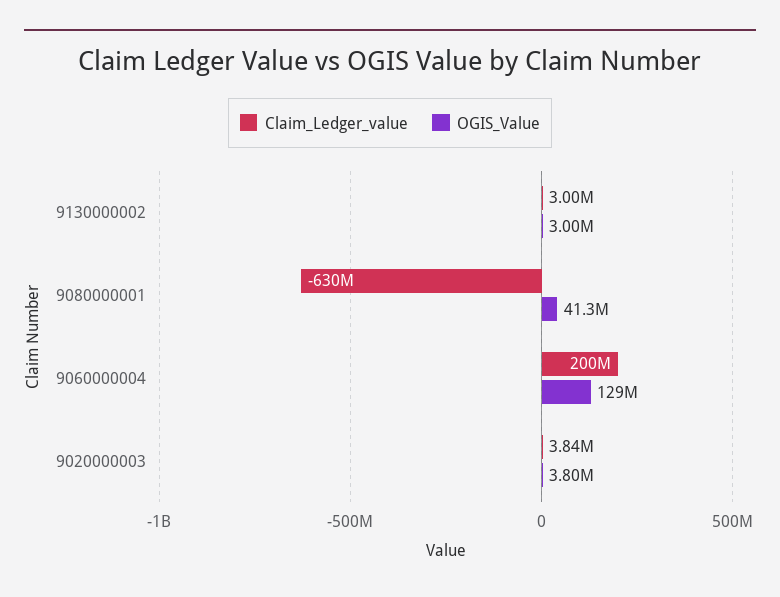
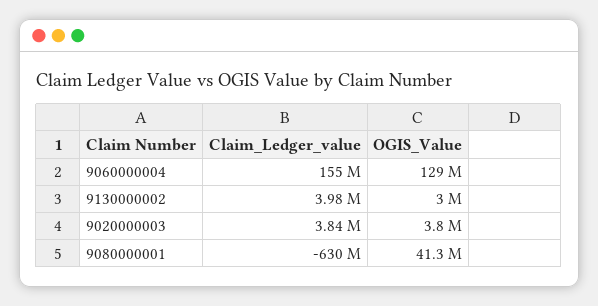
  {
    "Claim_Ledger_value": {
-     "9130000002": 3000000,
+     "9130000002": 3980000,
      "9080000001": -630000000,
-     "9060000004": 200000000,
+     "9060000004": 155000000,
      "9020000003": 3840000
    },
    "OGIS_Value": {
      "9130000002": 3000000,
      "9080000001": 41300000,
      "9060000004": 129000000,
      "9020000003": 3800000
    }
  }

